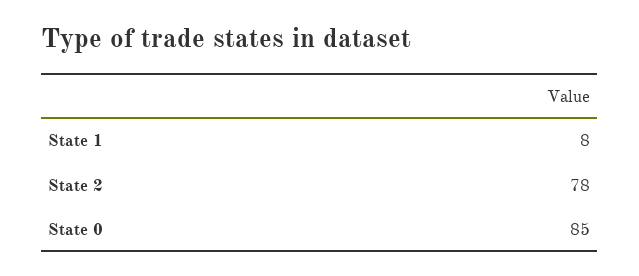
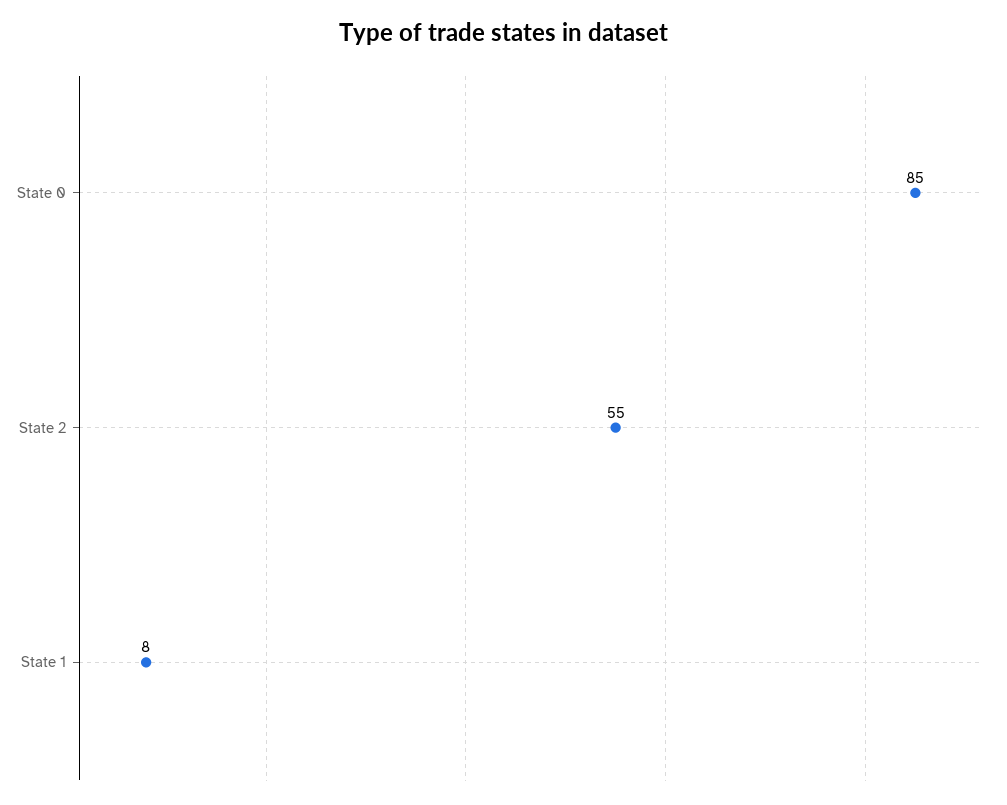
  {
    "State 1": 8,
-   "State 2": 78,
+   "State 2": 55,
    "State 0": 85
  }

